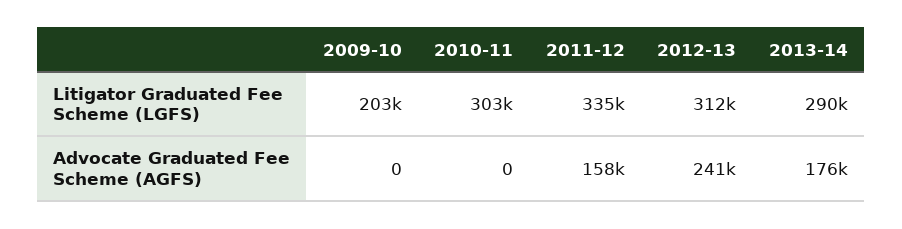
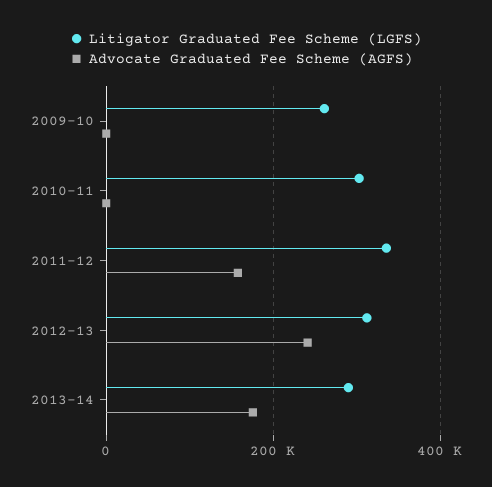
  {
    "Litigator Graduated Fee Scheme (LGFS)": {
-     "2009-10": 203000,
+     "2009-10": 260000,
      "2010-11": 303000,
      "2011-12": 335000,
      "2012-13": 312000,
      "2013-14": 290000
    },
    "Advocate Graduated Fee Scheme (AGFS)": {
      "2009-10": 0,
      "2010-11": 0,
      "2011-12": 158000,
      "2012-13": 241000,
      "2013-14": 176000
    }
  }

